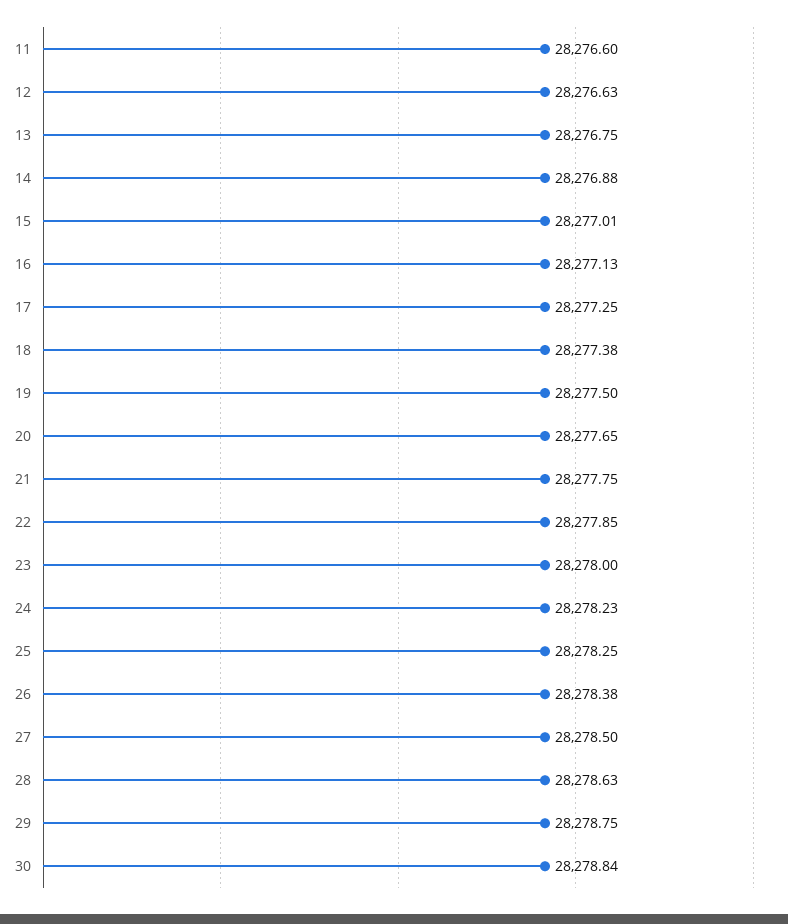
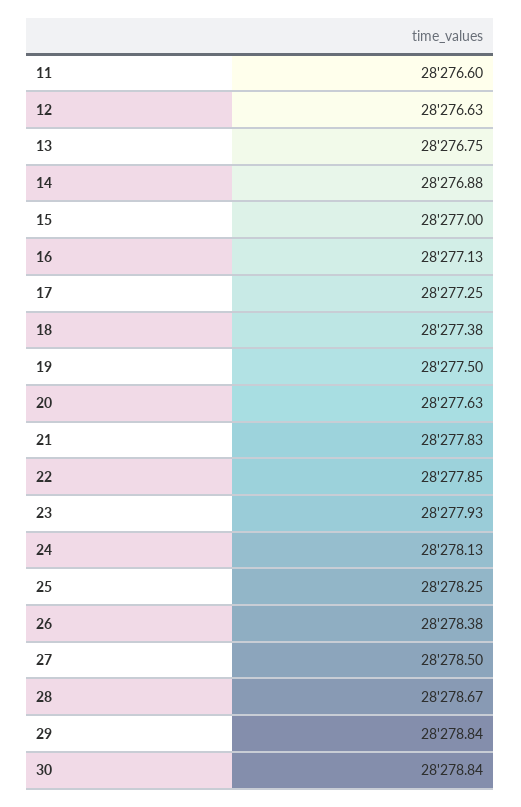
  {
    "11": 28276.6,
    "12": 28276.63,
    "13": 28276.75,
    "14": 28276.88,
-   "15": 28277.01,
+   "15": 28277,
    "16": 28277.13,
    "17": 28277.25,
    "18": 28277.38,
    "19": 28277.5,
-   "20": 28277.65,
+   "20": 28277.63,
-   "21": 28277.75,
+   "21": 28277.83,
    "22": 28277.85,
-   "23": 28278,
+   "23": 28277.93,
-   "24": 28278.23,
+   "24": 28278.13,
    "25": 28278.25,
    "26": 28278.38,
    "27": 28278.5,
-   "28": 28278.63,
+   "28": 28278.67,
-   "29": 28278.75,
+   "29": 28278.84,
    "30": 28278.84
  }

